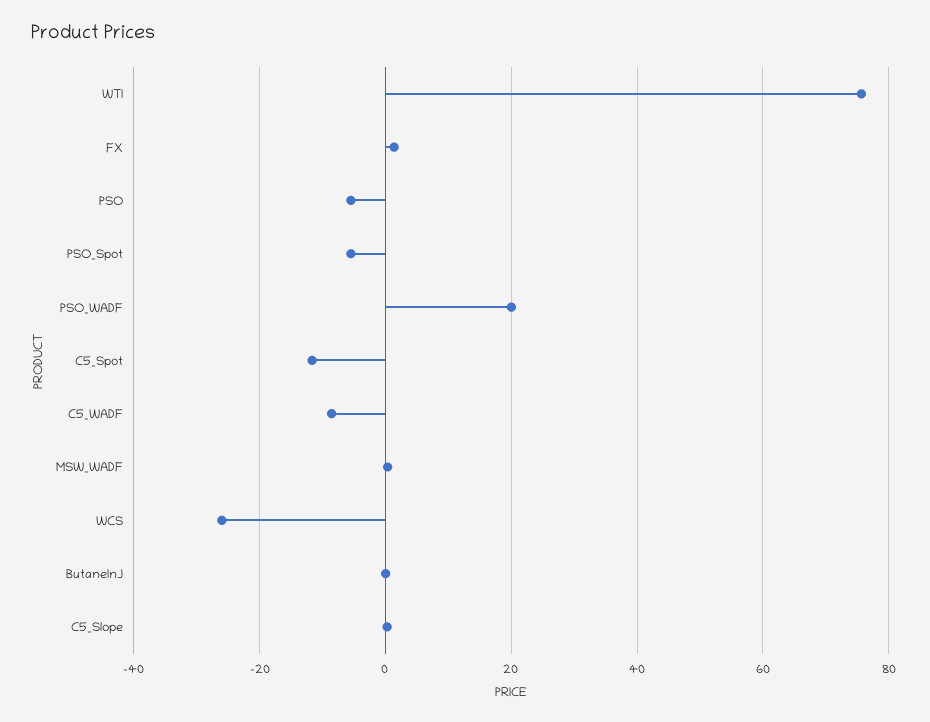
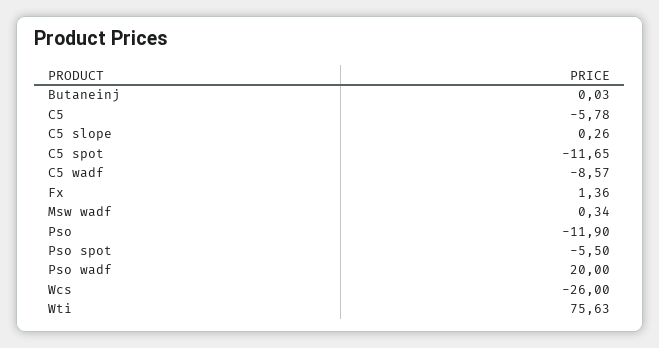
  {
    "WTI": 75.63,
    "FX": 1.36,
-   "PSO": -6,
+   "PSO": -11.9,
    "PSO_Spot": -5.5,
    "PSO_WADF": 20,
    "C5_Spot": -11.65,
    "C5_WADF": -8.57,
    "MSW_WADF": 0.34,
    "WCS": -26,
    "ButaneInJ": 0.03,
-   "C5_Slope": 0.26
+   "C5_Slope": 0.26,
+   "C5": -5.78
  }

